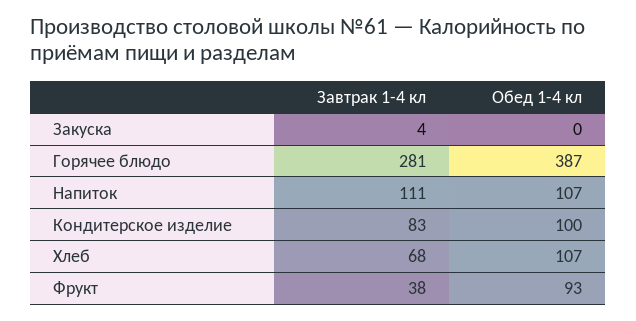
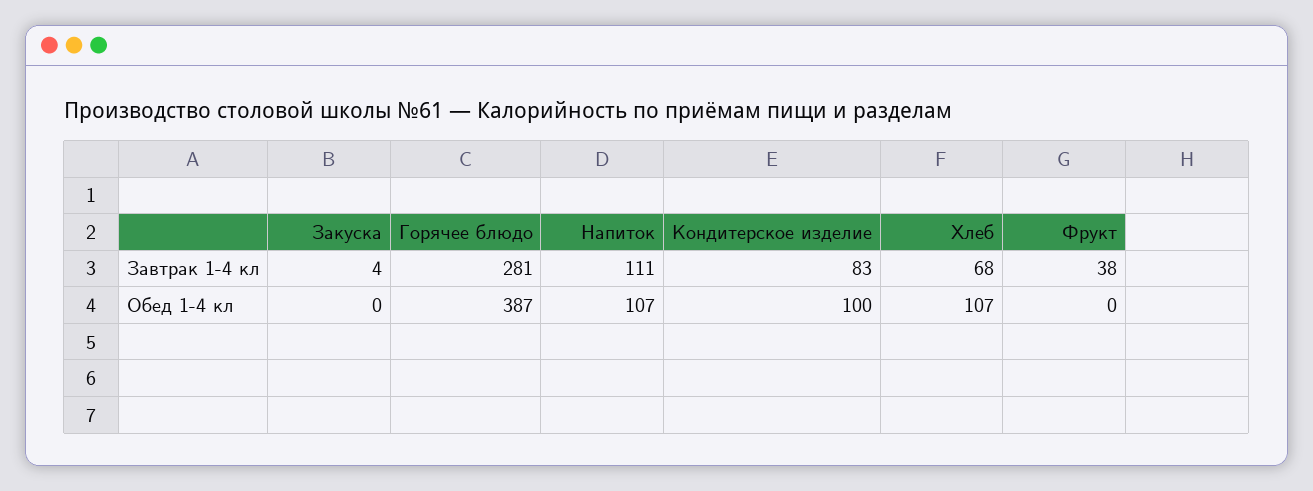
  {
    "Завтрак 1-4 кл": {
      "Закуска": 4,
      "Горячее блюдо": 281,
      "Напиток": 111,
      "Кондитерское изделие": 83,
      "Хлеб": 68,
      "Фрукт": 38
    },
    "Обед 1-4 кл": {
      "Закуска": 0,
      "Горячее блюдо": 387,
      "Напиток": 107,
      "Кондитерское изделие": 100,
      "Хлеб": 107,
-     "Фрукт": 93
+     "Фрукт": 0
    }
  }

